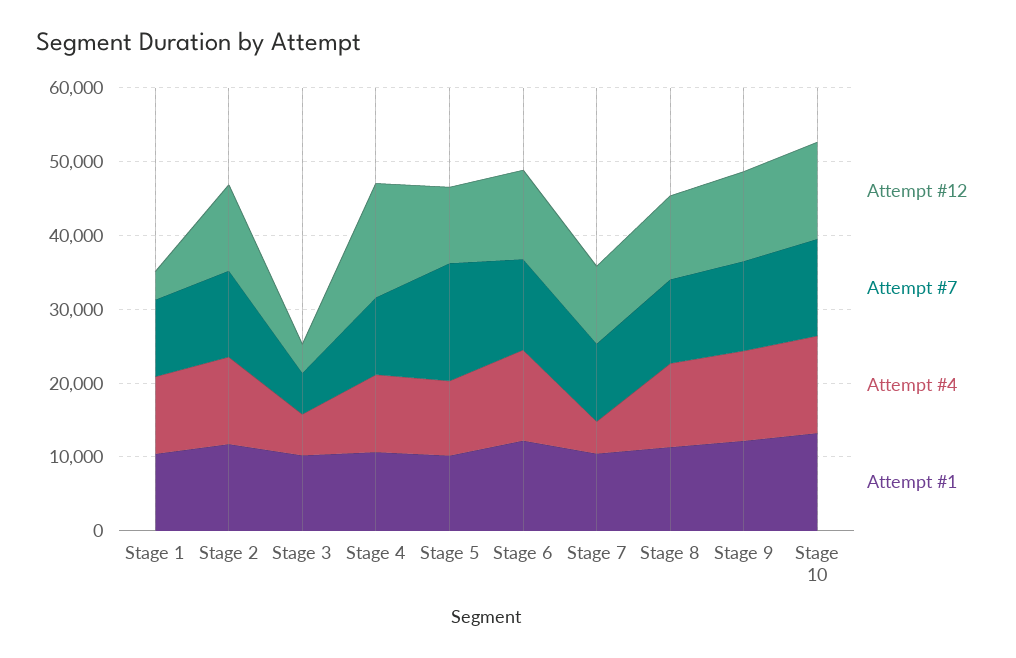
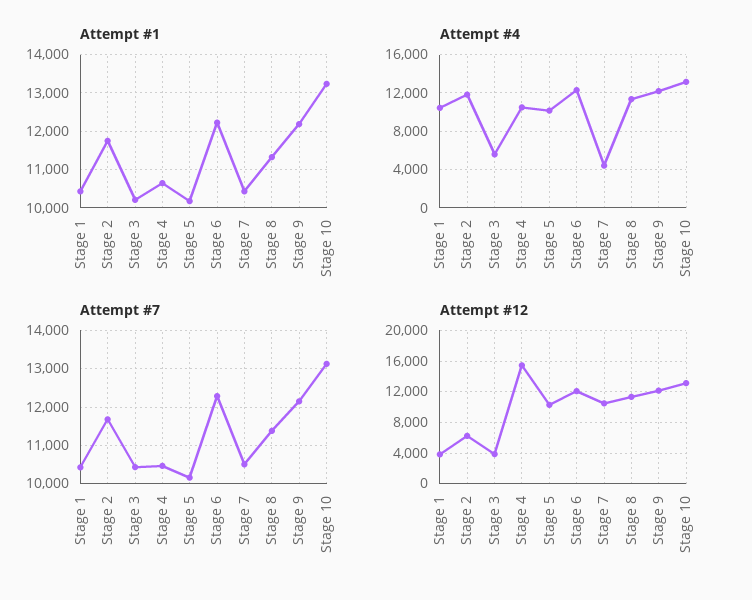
  {
    "Attempt #12": {
      "Stage 1": 4000,
-     "Stage 2": 12000,
+     "Stage 2": 6000,
      "Stage 3": 4000,
      "Stage 4": 15000,
      "Stage 5": 10000,
      "Stage 6": 12000,
      "Stage 7": 10000,
      "Stage 8": 11000,
      "Stage 9": 12000,
      "Stage 10": 13000
    },
    "Attempt #7": {
      "Stage 1": 10400,
      "Stage 2": 11600,
-     "Stage 3": 6000,
+     "Stage 3": 10400,
      "Stage 4": 10400,
-     "Stage 5": 16000,
+     "Stage 5": 10200,
      "Stage 6": 12200,
      "Stage 7": 10600,
      "Stage 8": 11400,
      "Stage 9": 12200,
      "Stage 10": 13200
    },
    "Attempt #4": {
      "Stage 1": 10000,
      "Stage 2": 12000,
      "Stage 3": 6000,
      "Stage 4": 10000,
      "Stage 5": 10000,
      "Stage 6": 12000,
      "Stage 7": 4000,
      "Stage 8": 11000,
      "Stage 9": 12000,
      "Stage 10": 13000
    },
    "Attempt #1": {
      "Stage 1": 10400,
      "Stage 2": 11800,
      "Stage 3": 10200,
      "Stage 4": 10600,
      "Stage 5": 10200,
      "Stage 6": 12200,
      "Stage 7": 10400,
      "Stage 8": 11400,
      "Stage 9": 12200,
      "Stage 10": 13200
    }
  }

